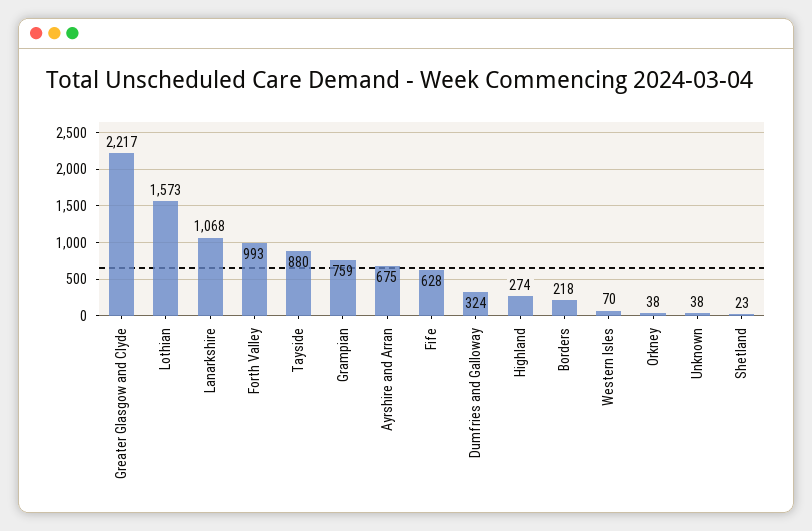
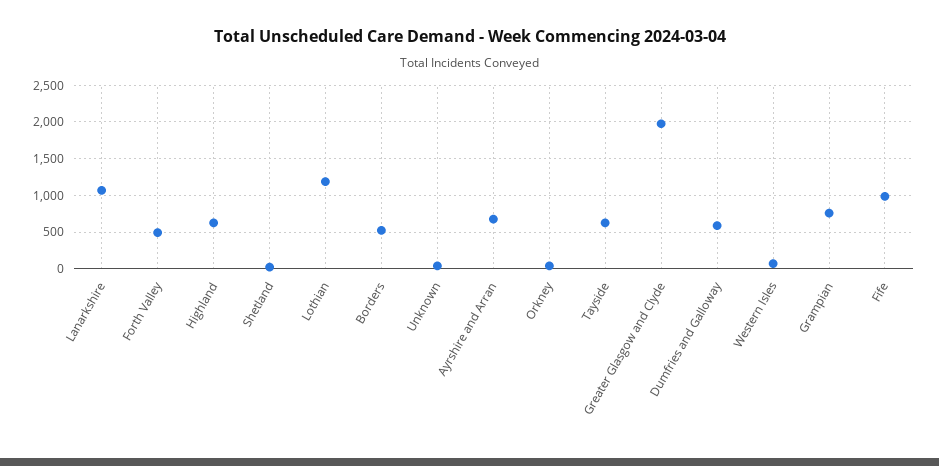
  {
-   "Greater Glasgow and Clyde": 2217,
+   "Greater Glasgow and Clyde": 2000,
-   "Lothian": 1573,
+   "Lothian": 1200,
    "Lanarkshire": 1068,
-   "Forth Valley": 993,
+   "Forth Valley": 500,
-   "Tayside": 880,
+   "Tayside": 600,
    "Grampian": 759,
    "Ayrshire and Arran": 675,
-   "Fife": 628,
+   "Fife": 1000,
-   "Dumfries and Galloway": 324,
+   "Dumfries and Galloway": 600,
-   "Highland": 274,
+   "Highland": 600,
-   "Borders": 218,
+   "Borders": 500,
    "Western Isles": 70,
    "Orkney": 38,
    "Unknown": 38,
    "Shetland": 23
  }

